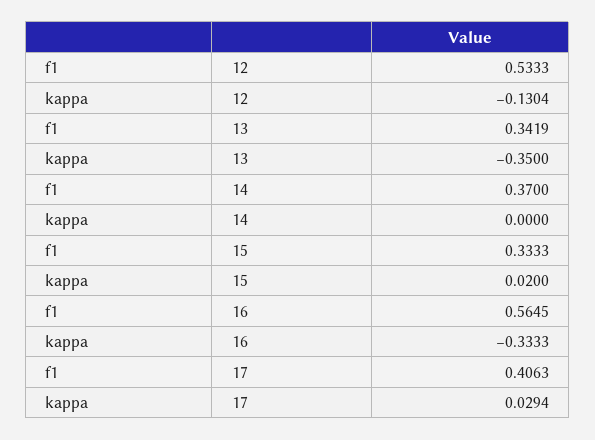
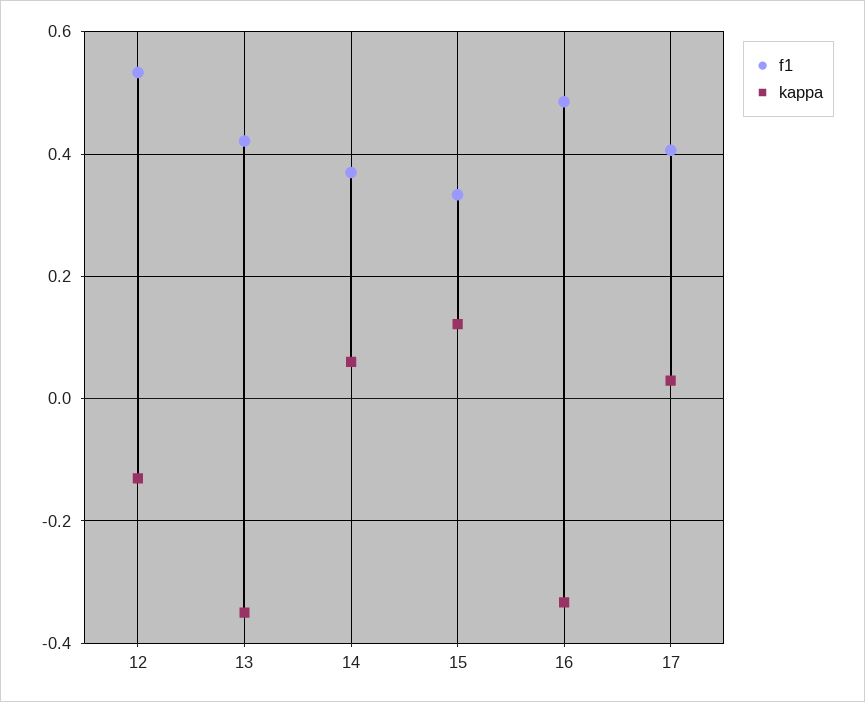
  {
    "f1": {
      "12": 0.5333,
-     "13": 0.3419,
+     "13": 0.42,
      "14": 0.37,
      "15": 0.3333,
-     "16": 0.5645,
+     "16": 0.48,
      "17": 0.4063
    },
    "kappa": {
      "12": -0.1304,
      "13": -0.35,
-     "14": 0,
+     "14": 0.06,
-     "15": 0.02,
+     "15": 0.12,
      "16": -0.3333,
      "17": 0.0294
    }
  }

